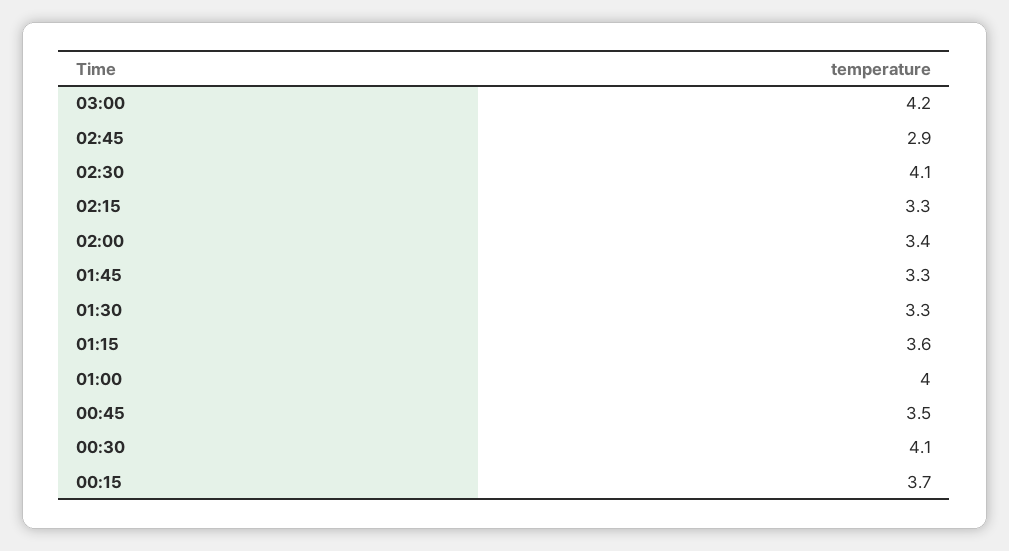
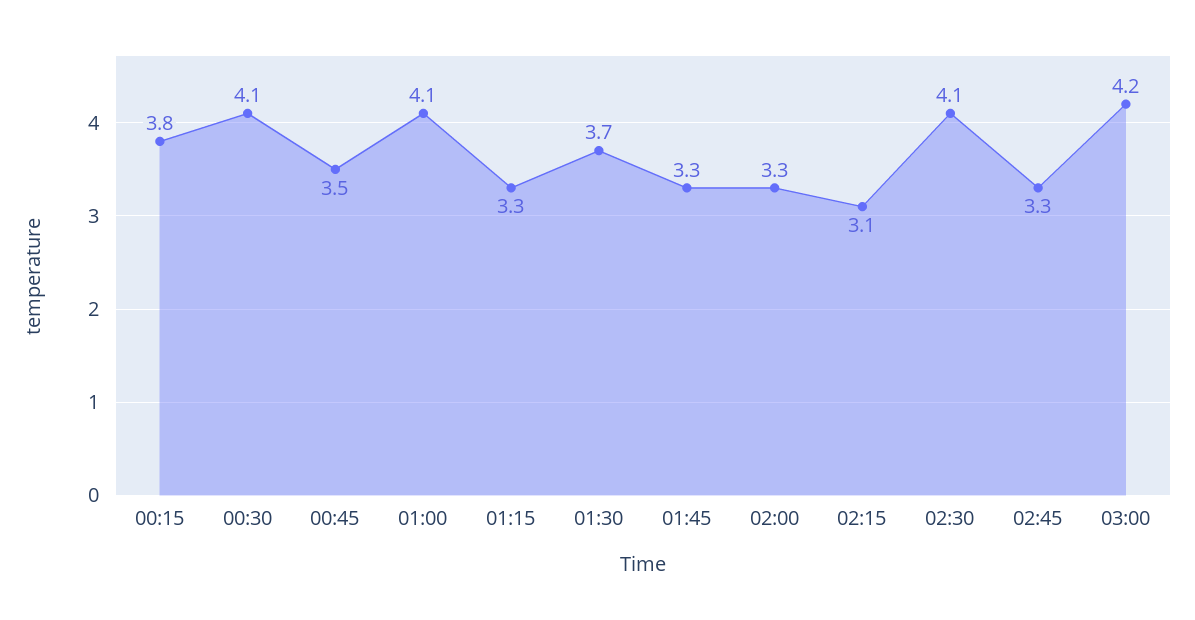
  {
    "03:00": 4.2,
-   "02:45": 2.9,
+   "02:45": 3.3,
    "02:30": 4.1,
-   "02:15": 3.3,
+   "02:15": 3.1,
-   "02:00": 3.4,
+   "02:00": 3.3,
    "01:45": 3.3,
-   "01:30": 3.3,
+   "01:30": 3.7,
-   "01:15": 3.6,
+   "01:15": 3.3,
-   "01:00": 4,
+   "01:00": 4.1,
    "00:45": 3.5,
    "00:30": 4.1,
-   "00:15": 3.7
+   "00:15": 3.8
  }

